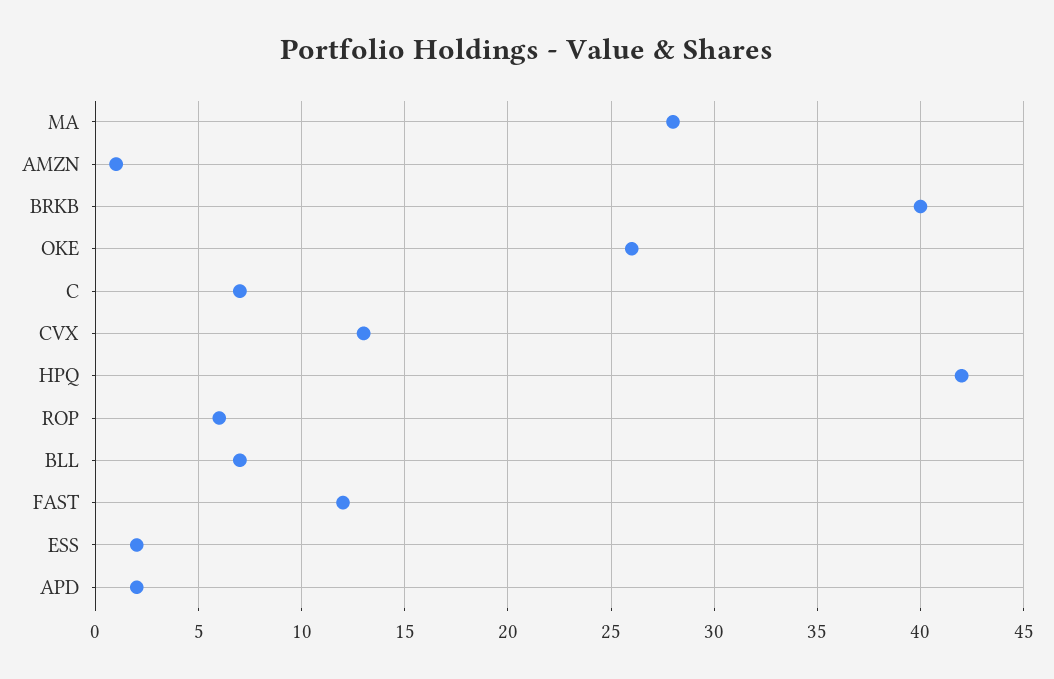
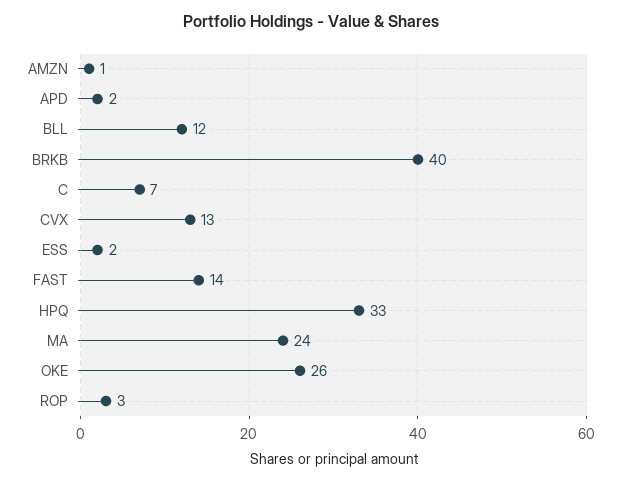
  {
-   "MA": 28,
+   "MA": 24,
    "AMZN": 1,
    "BRKB": 40,
    "OKE": 26,
    "C": 7,
    "CVX": 13,
-   "HPQ": 42,
+   "HPQ": 33,
-   "ROP": 6,
+   "ROP": 3,
-   "BLL": 7,
+   "BLL": 12,
-   "FAST": 12,
+   "FAST": 14,
    "ESS": 2,
    "APD": 2
  }

